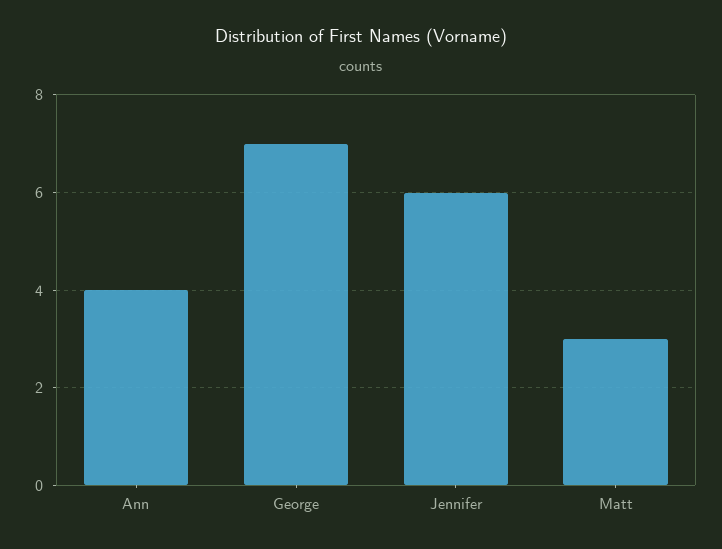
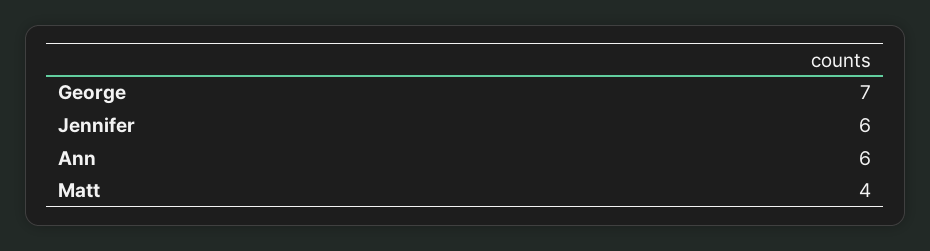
  {
-   "Ann": 4,
+   "Ann": 6,
    "George": 7,
    "Jennifer": 6,
-   "Matt": 3
+   "Matt": 4
  }

